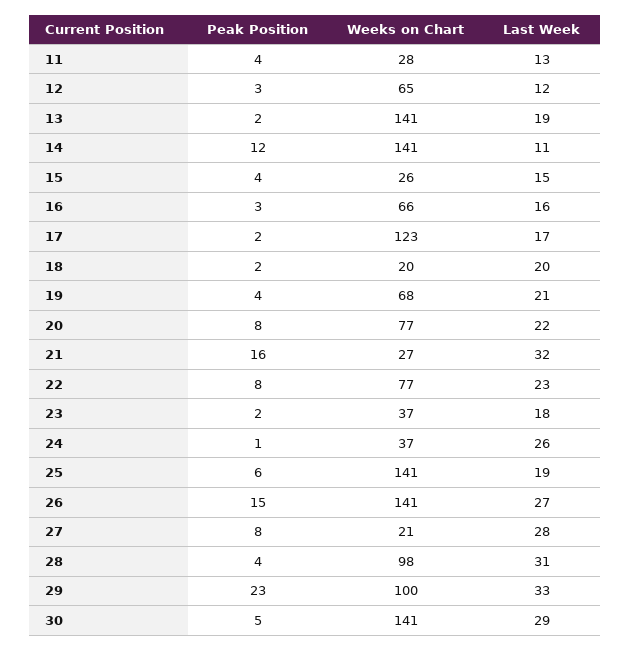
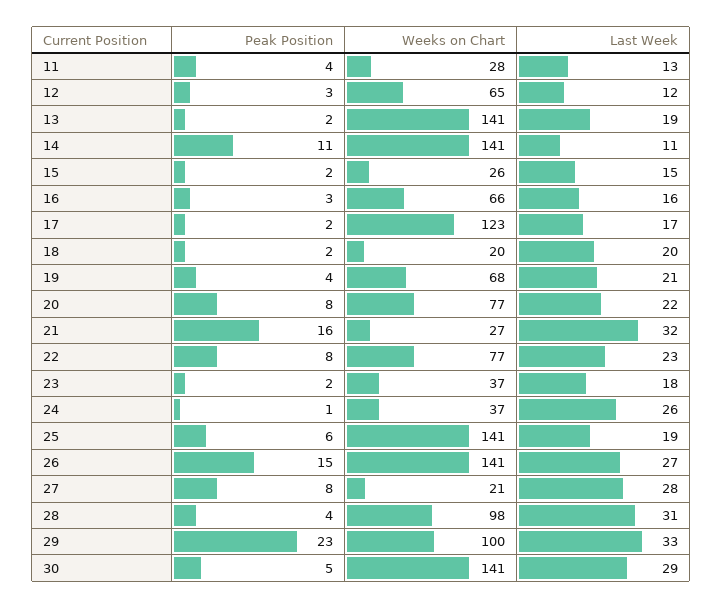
  {
    "Peak Position": {
      "11": 4,
      "12": 3,
      "13": 2,
-     "14": 12,
+     "14": 11,
-     "15": 4,
+     "15": 2,
      "16": 3,
      "17": 2,
      "18": 2,
      "19": 4,
      "20": 8,
      "21": 16,
      "22": 8,
      "23": 2,
      "24": 1,
      "25": 6,
      "26": 15,
      "27": 8,
      "28": 4,
      "29": 23,
      "30": 5
    },
    "Weeks on Chart": {
      "11": 28,
      "12": 65,
      "13": 141,
      "14": 141,
      "15": 26,
      "16": 66,
      "17": 123,
      "18": 20,
      "19": 68,
      "20": 77,
      "21": 27,
      "22": 77,
      "23": 37,
      "24": 37,
      "25": 141,
      "26": 141,
      "27": 21,
      "28": 98,
      "29": 100,
      "30": 141
    },
    "Last Week": {
      "11": 13,
      "12": 12,
      "13": 19,
      "14": 11,
      "15": 15,
      "16": 16,
      "17": 17,
      "18": 20,
      "19": 21,
      "20": 22,
      "21": 32,
      "22": 23,
      "23": 18,
      "24": 26,
      "25": 19,
      "26": 27,
      "27": 28,
      "28": 31,
      "29": 33,
      "30": 29
    }
  }

